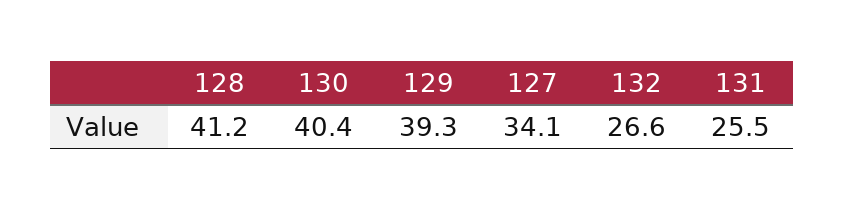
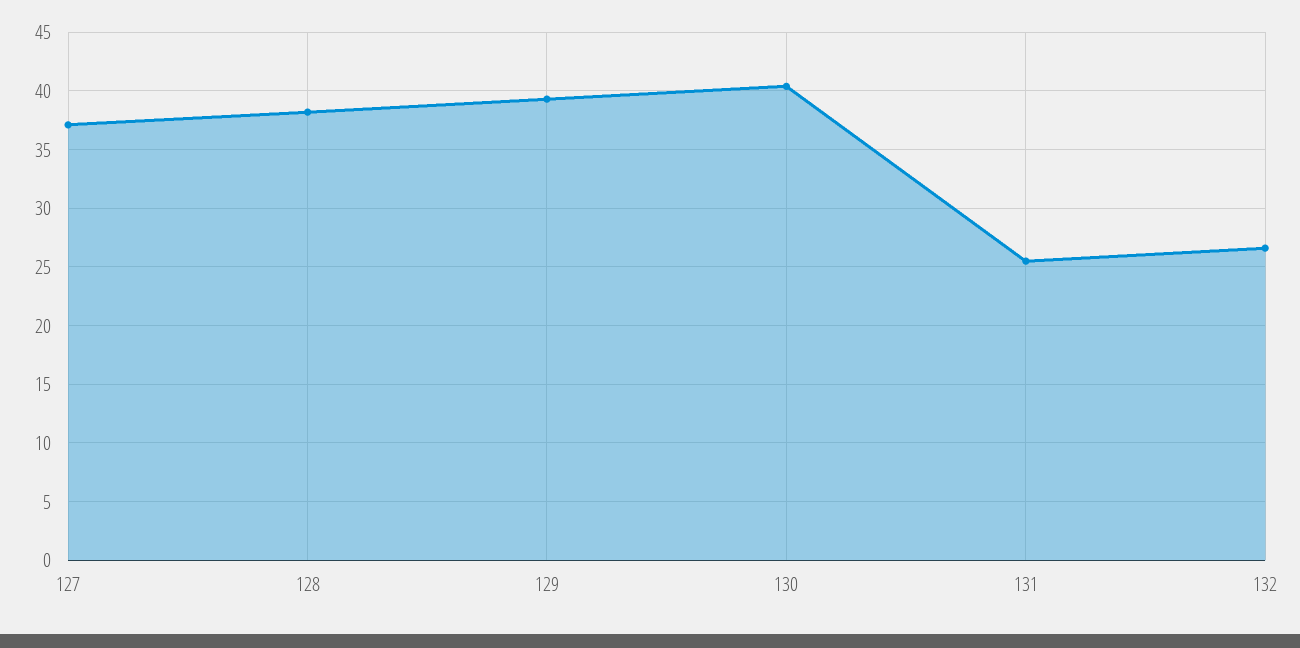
  {
-   "128": 41.2,
+   "128": 38,
    "130": 40.4,
    "129": 39.3,
-   "127": 34.1,
+   "127": 37,
    "132": 26.6,
    "131": 25.5
  }

